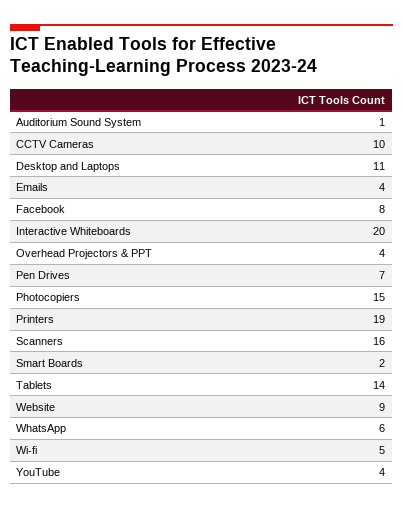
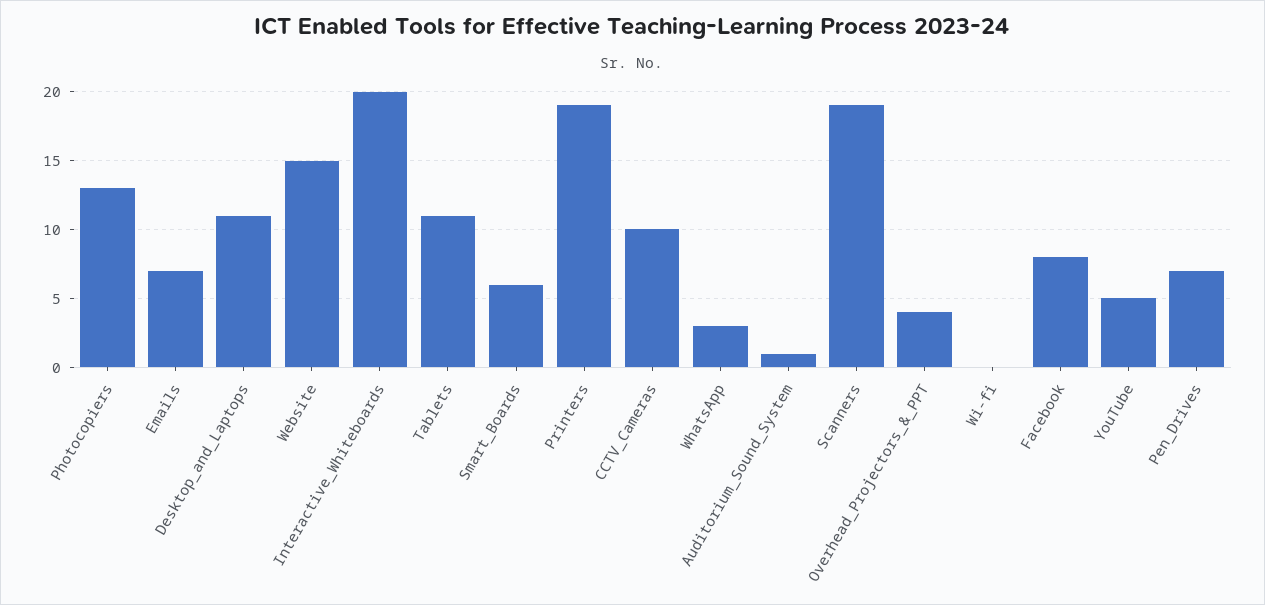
  {
    "Auditorium Sound System": 1,
    "CCTV Cameras": 10,
    "Desktop and Laptops": 11,
-   "Emails": 4,
+   "Emails": 7,
    "Facebook": 8,
    "Interactive Whiteboards": 20,
    "Overhead Projectors & PPT": 4,
    "Pen Drives": 7,
-   "Photocopiers": 15,
+   "Photocopiers": 13,
    "Printers": 19,
-   "Scanners": 16,
+   "Scanners": 19,
-   "Smart Boards": 2,
+   "Smart Boards": 6,
-   "Tablets": 14,
+   "Tablets": 11,
-   "Website": 9,
+   "Website": 15,
-   "WhatsApp": 6,
+   "WhatsApp": 3,
-   "Wi-fi": 5,
+   "Wi-fi": 0,
-   "YouTube": 4
+   "YouTube": 5
  }

